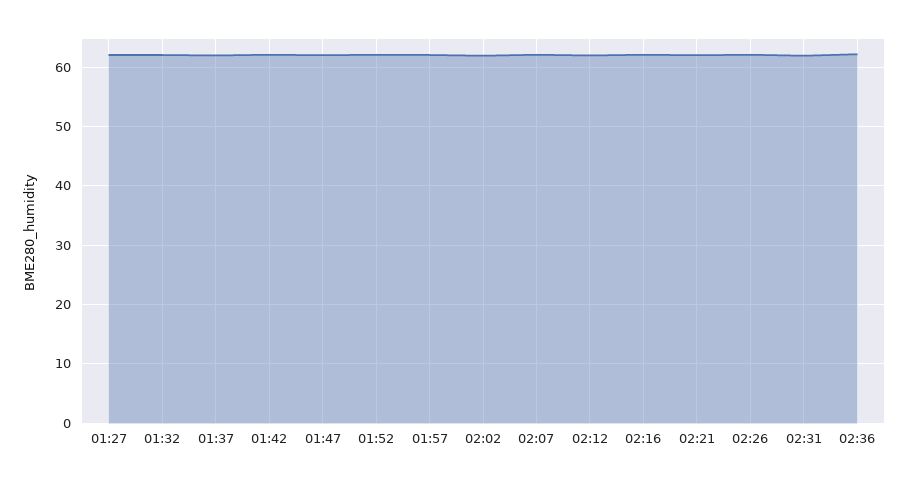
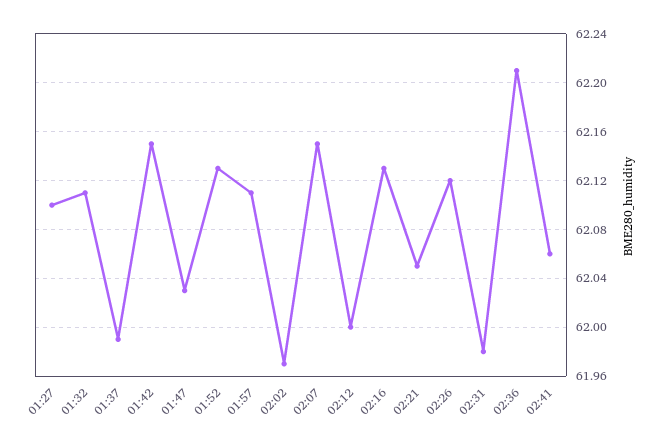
  {
    "01:27": 62.1,
    "01:32": 62.11,
    "01:37": 61.99,
    "01:42": 62.15,
    "01:47": 62.03,
    "01:52": 62.13,
    "01:57": 62.11,
    "02:02": 61.97,
    "02:07": 62.15,
    "02:12": 62,
    "02:16": 62.13,
    "02:21": 62.05,
    "02:26": 62.12,
    "02:31": 61.98,
-   "02:36": 62.21
+   "02:36": 62.21,
+   "02:41": 62.06
  }

